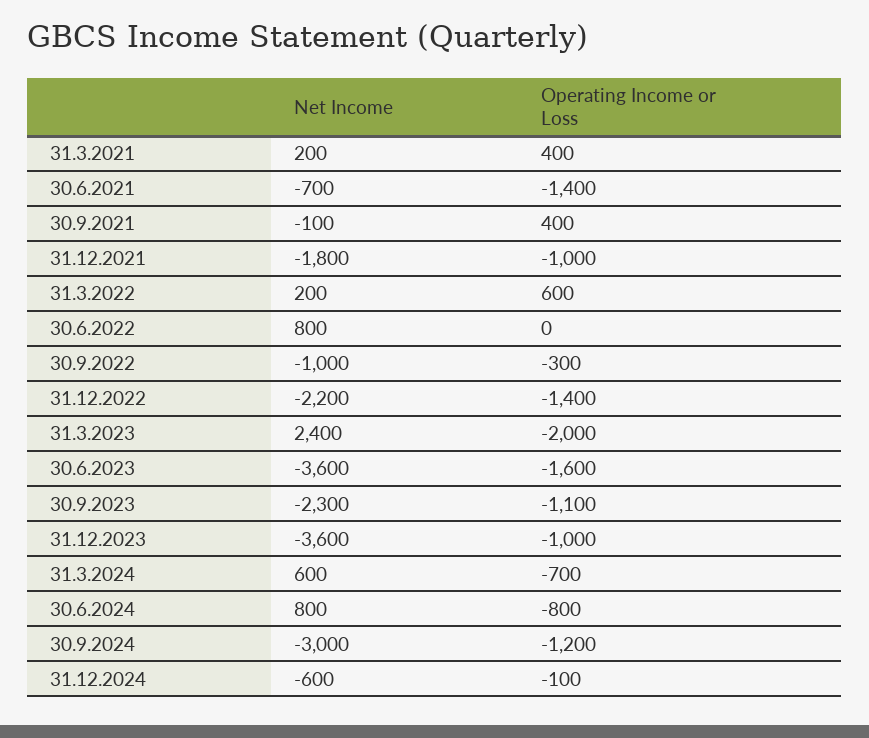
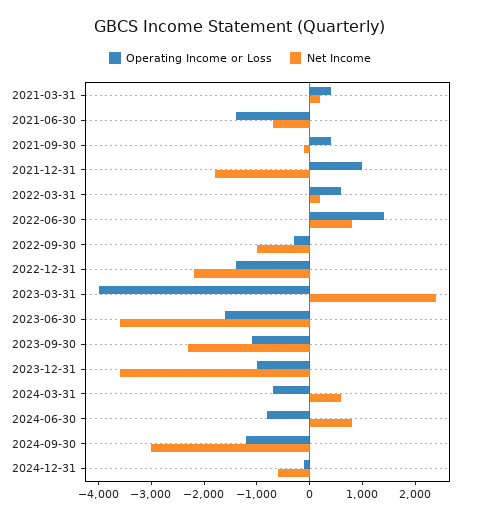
  {
    "Net Income": {
      "31.3.2021": 200,
      "30.6.2021": -700,
      "30.9.2021": -100,
      "31.12.2021": -1800,
      "31.3.2022": 200,
      "30.6.2022": 800,
      "30.9.2022": -1000,
      "31.12.2022": -2200,
      "31.3.2023": 2400,
      "30.6.2023": -3600,
      "30.9.2023": -2300,
      "31.12.2023": -3600,
      "31.3.2024": 600,
      "30.6.2024": 800,
      "30.9.2024": -3000,
      "31.12.2024": -600
    },
    "Operating Income or Loss": {
      "31.3.2021": 400,
      "30.6.2021": -1400,
      "30.9.2021": 400,
-     "31.12.2021": -1000,
+     "31.12.2021": 1000,
      "31.3.2022": 600,
-     "30.6.2022": 0,
+     "30.6.2022": 1400,
      "30.9.2022": -300,
      "31.12.2022": -1400,
-     "31.3.2023": -2000,
+     "31.3.2023": -4000,
      "30.6.2023": -1600,
      "30.9.2023": -1100,
      "31.12.2023": -1000,
      "31.3.2024": -700,
      "30.6.2024": -800,
      "30.9.2024": -1200,
      "31.12.2024": -100
    }
  }

